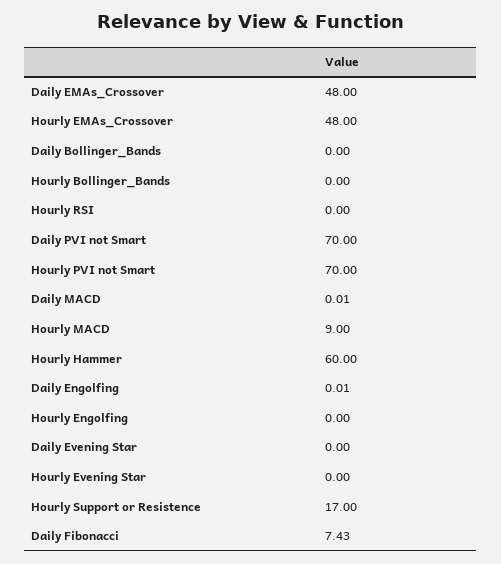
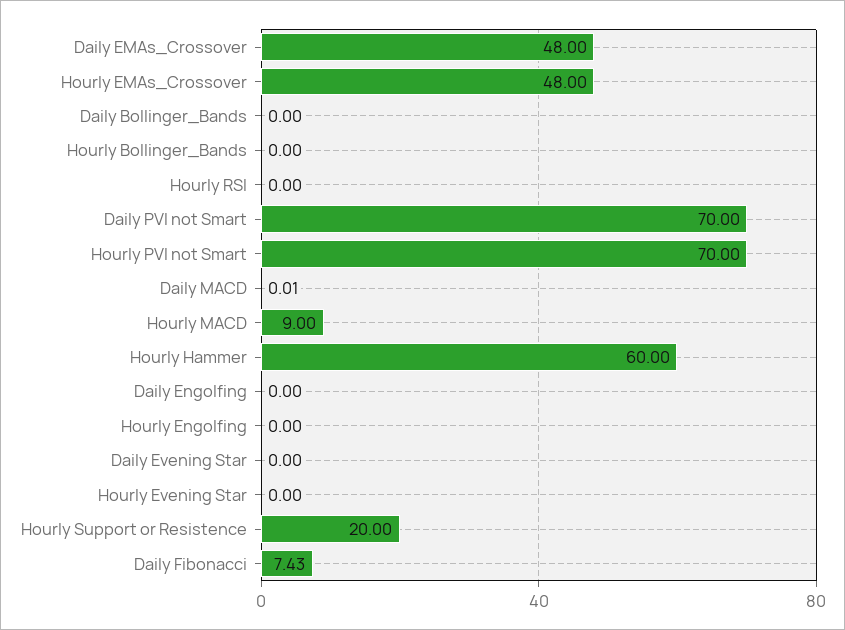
  {
    "Daily EMAs_Crossover": 48,
    "Hourly EMAs_Crossover": 48,
    "Daily Bollinger_Bands": 0,
    "Hourly Bollinger_Bands": 0,
    "Hourly RSI": 0,
    "Daily PVI not Smart": 70,
    "Hourly PVI not Smart": 70,
    "Daily MACD": 0.01,
    "Hourly MACD": 9,
    "Hourly Hammer": 60,
-   "Daily Engolfing": 0.01,
+   "Daily Engolfing": 0,
    "Hourly Engolfing": 0,
    "Daily Evening Star": 0,
    "Hourly Evening Star": 0,
-   "Hourly Support or Resistence": 17,
+   "Hourly Support or Resistence": 20,
    "Daily Fibonacci": 7.43
  }

